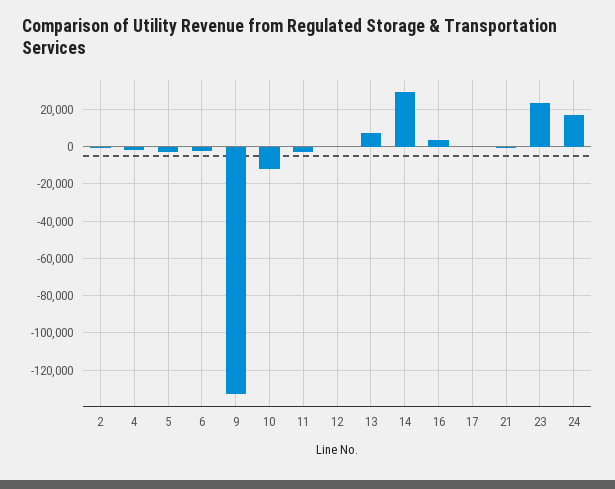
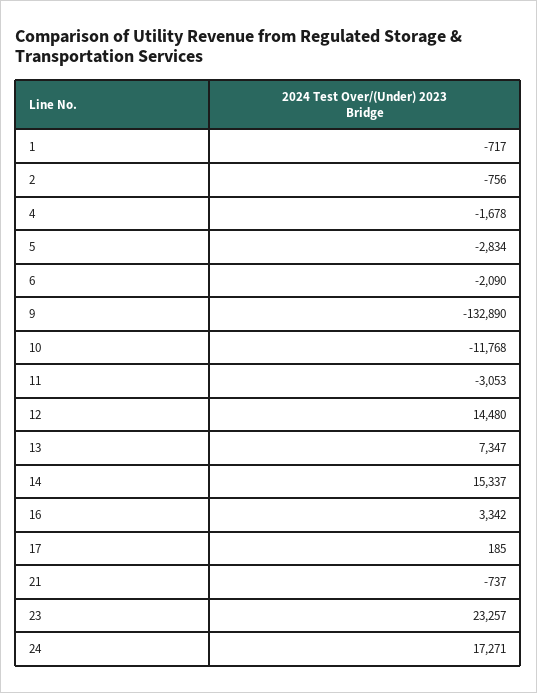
  {
    "2": -756,
    "4": -1678,
    "5": -2834,
    "6": -2090,
    "9": -132890,
    "10": -11768,
    "11": -3053,
-   "12": 0,
+   "12": 14480,
    "13": 7347,
-   "14": 30000,
+   "14": 15337,
    "16": 3342,
    "17": 185,
    "21": -737,
    "23": 23257,
-   "24": 17271
+   "24": 17271,
+   "1": -717
  }

